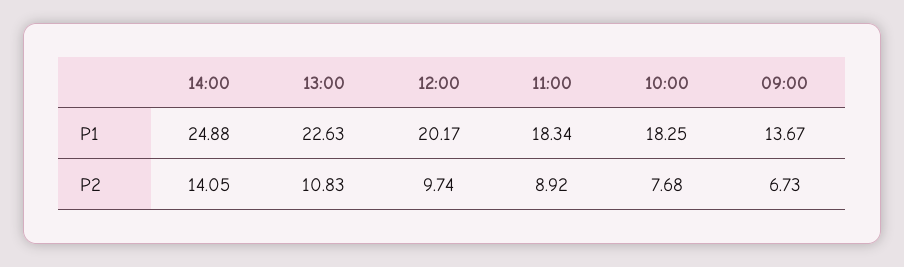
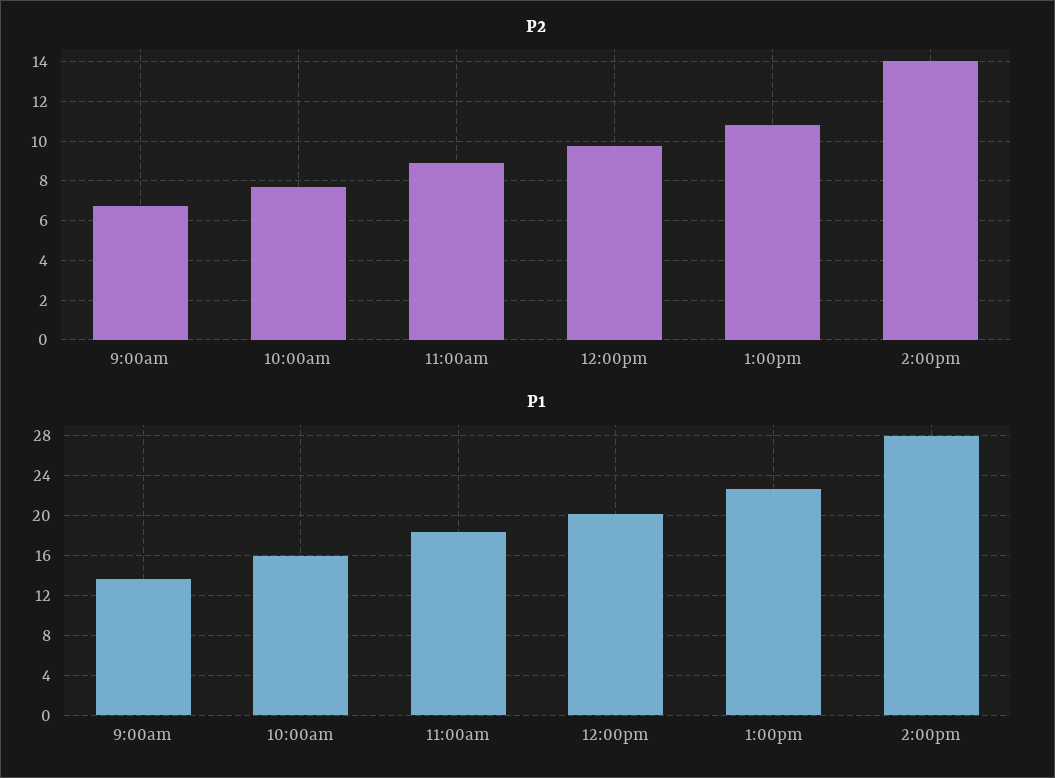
  {
    "P1": {
-     "14:00": 24.88,
+     "14:00": 28,
      "13:00": 22.63,
      "12:00": 20.17,
      "11:00": 18.34,
-     "10:00": 18.25,
+     "10:00": 16,
      "09:00": 13.67
    },
    "P2": {
      "14:00": 14.05,
      "13:00": 10.83,
      "12:00": 9.74,
      "11:00": 8.92,
      "10:00": 7.68,
      "09:00": 6.73
    }
  }

